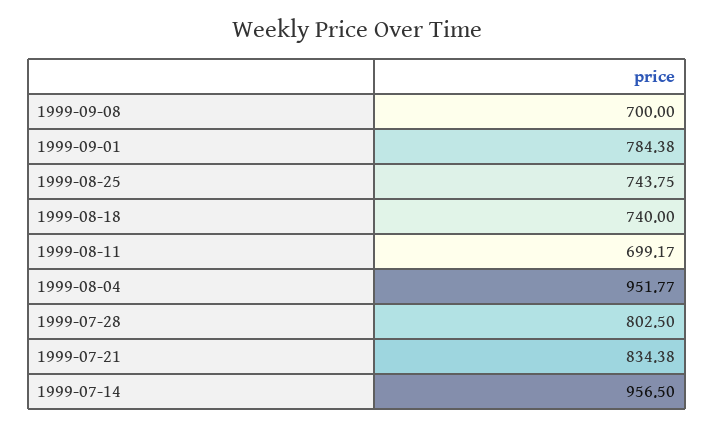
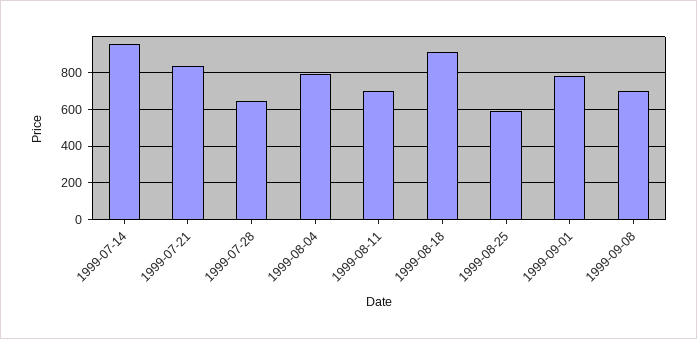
  {
    "1999-09-08": 700,
    "1999-09-01": 784.38,
-   "1999-08-25": 743.75,
+   "1999-08-25": 600,
-   "1999-08-18": 740,
+   "1999-08-18": 900,
    "1999-08-11": 699.17,
-   "1999-08-04": 951.77,
+   "1999-08-04": 800,
-   "1999-07-28": 802.5,
+   "1999-07-28": 650,
    "1999-07-21": 834.38,
    "1999-07-14": 956.5
  }

